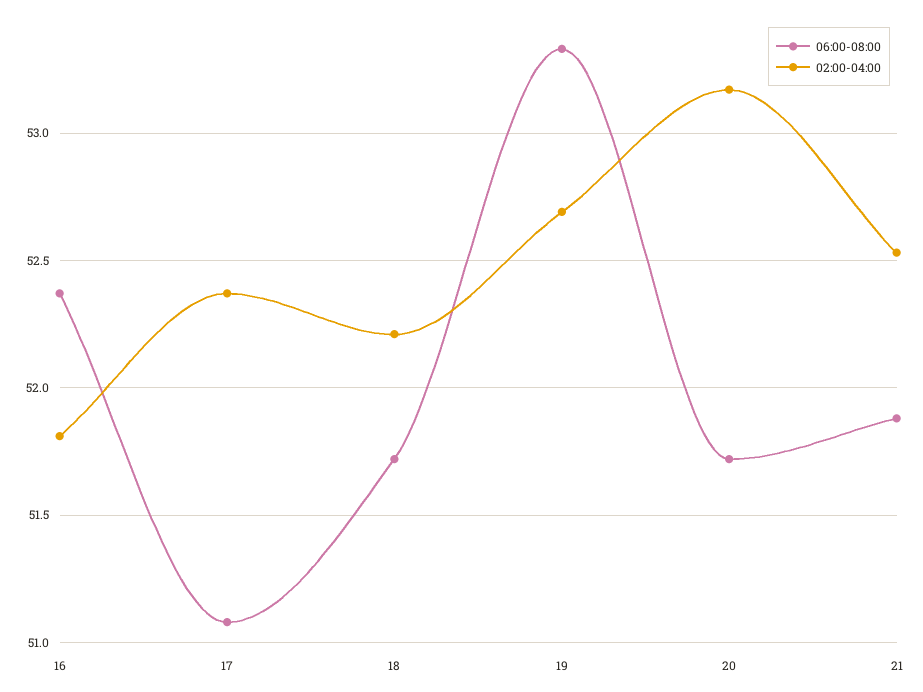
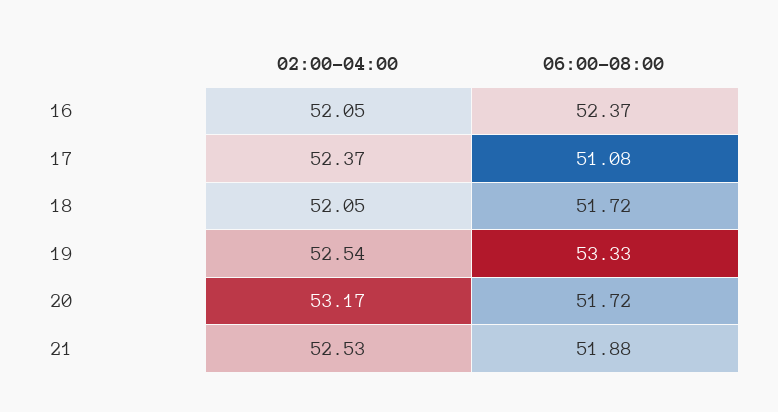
  {
    "06:00-08:00": {
      "16": 52.37,
      "17": 51.08,
      "18": 51.72,
      "19": 53.33,
      "20": 51.72,
      "21": 51.88
    },
    "02:00-04:00": {
-     "16": 51.8,
+     "16": 52.05,
      "17": 52.37,
-     "18": 52.2,
+     "18": 52.05,
-     "19": 52.7,
+     "19": 52.54,
      "20": 53.17,
      "21": 52.53
    }
  }

